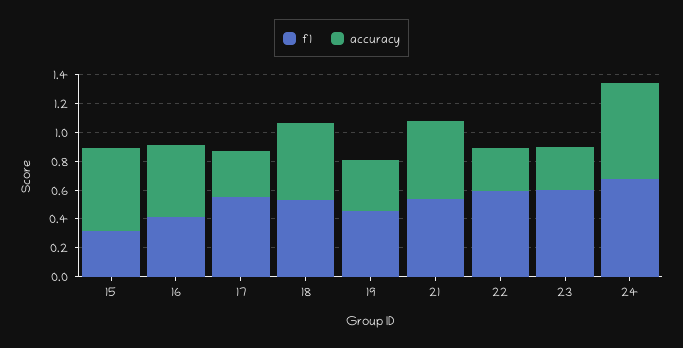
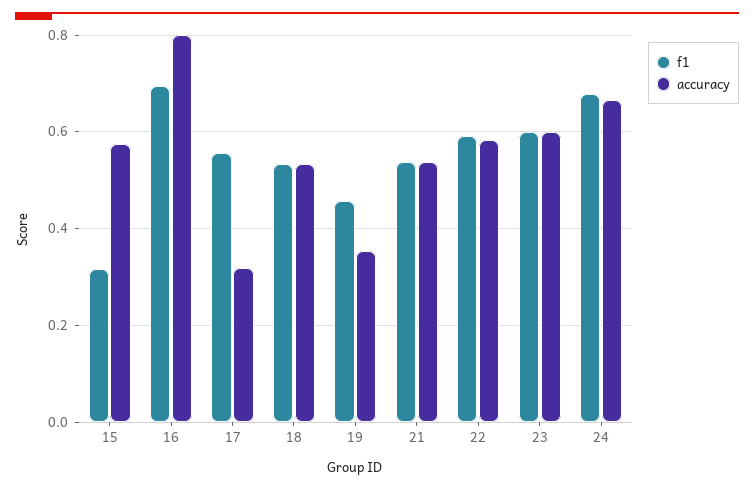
  {
    "f1": {
      "15": 0.32,
-     "16": 0.4,
+     "16": 0.7,
      "17": 0.56,
      "18": 0.54,
      "19": 0.46,
      "21": 0.54,
      "22": 0.6,
      "23": 0.6,
      "24": 0.68
    },
    "accuracy": {
      "15": 0.58,
-     "16": 0.5,
+     "16": 0.8,
      "17": 0.32,
      "18": 0.54,
      "19": 0.36,
      "21": 0.54,
-     "22": 0.3,
+     "22": 0.58,
-     "23": 0.3,
+     "23": 0.6,
      "24": 0.66
    }
  }

